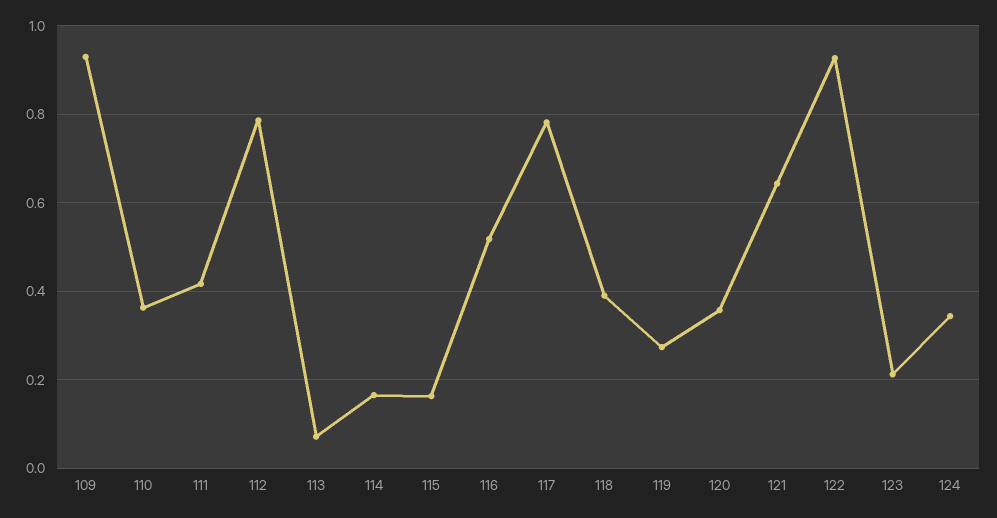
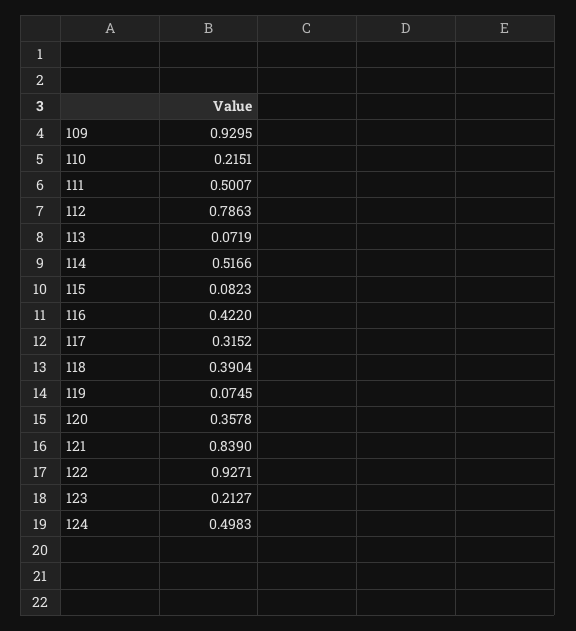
  {
    "109": 0.9295,
-   "110": 0.36,
+   "110": 0.2151,
-   "111": 0.42,
+   "111": 0.5007,
    "112": 0.7863,
    "113": 0.0719,
-   "114": 0.16,
+   "114": 0.5166,
-   "115": 0.16,
+   "115": 0.0823,
-   "116": 0.52,
+   "116": 0.422,
-   "117": 0.78,
+   "117": 0.3152,
    "118": 0.3904,
-   "119": 0.28,
+   "119": 0.0745,
    "120": 0.3578,
-   "121": 0.64,
+   "121": 0.839,
    "122": 0.9271,
    "123": 0.2127,
-   "124": 0.34
+   "124": 0.4983
  }

